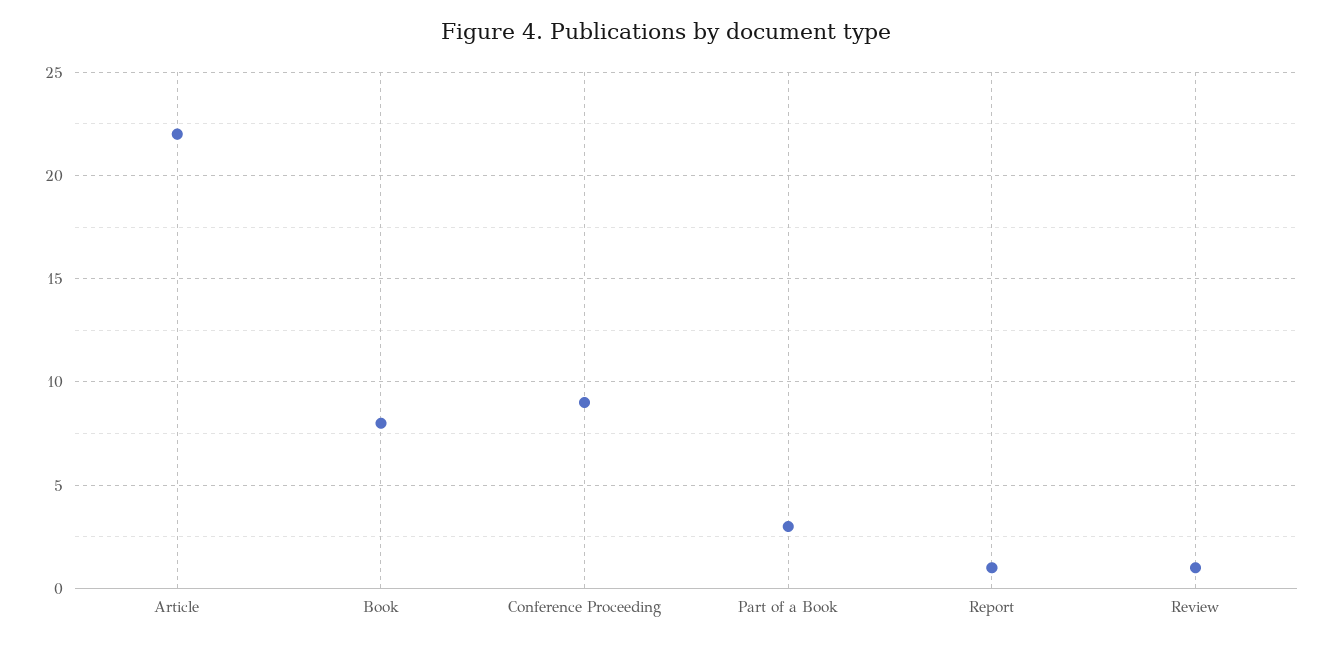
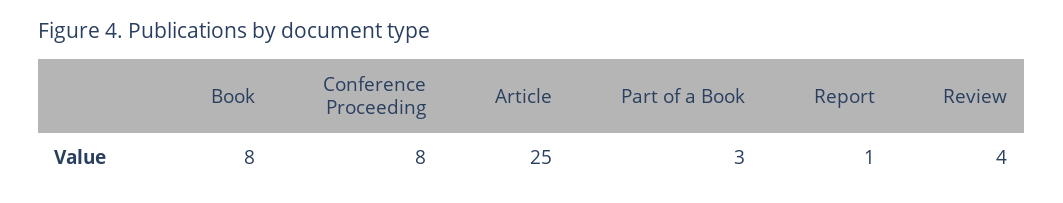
  {
-   "Article": 22,
+   "Article": 25,
    "Book": 8,
-   "Conference Proceeding": 9,
+   "Conference Proceeding": 8,
    "Part of a Book": 3,
    "Report": 1,
-   "Review": 1
+   "Review": 4
  }

